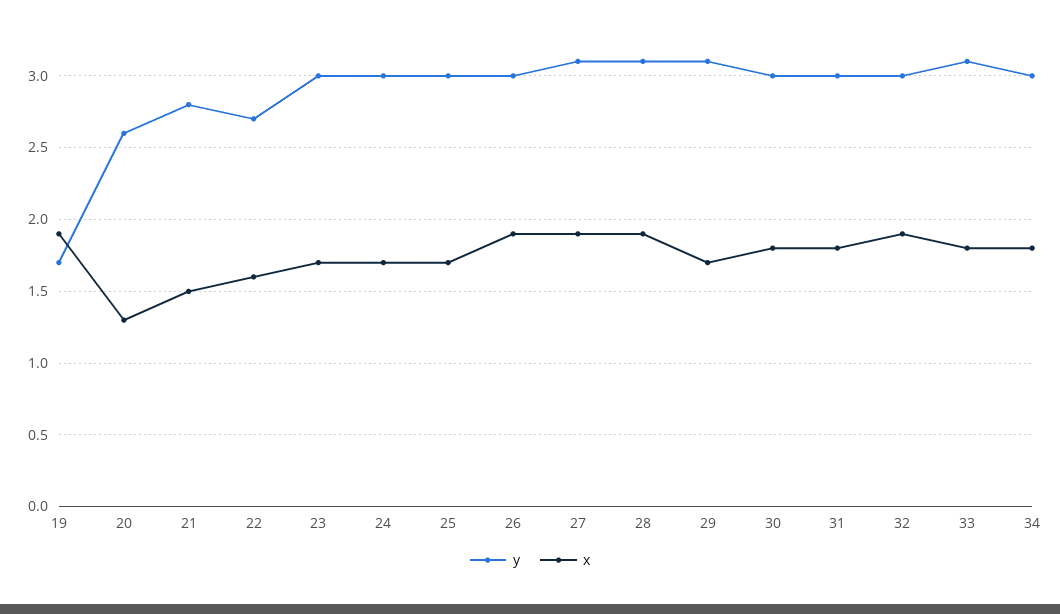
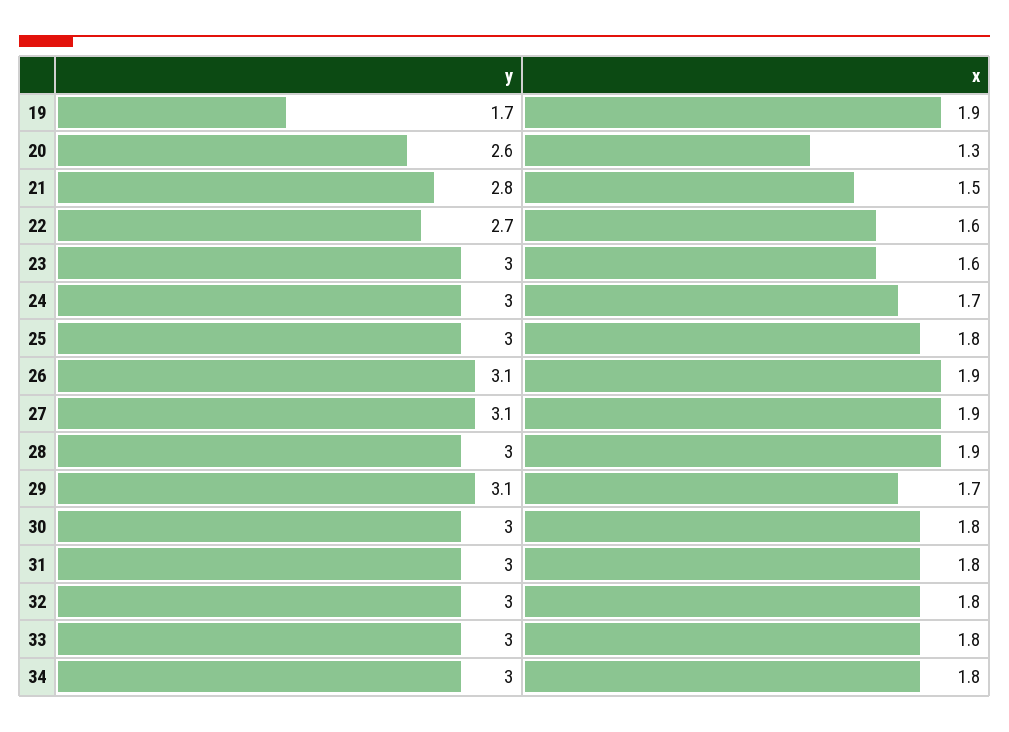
  {
    "y": {
      "19": 1.7,
      "20": 2.6,
      "21": 2.8,
      "22": 2.7,
      "23": 3,
      "24": 3,
      "25": 3,
-     "26": 3,
+     "26": 3.1,
      "27": 3.1,
-     "28": 3.1,
+     "28": 3,
      "29": 3.1,
      "30": 3,
      "31": 3,
      "32": 3,
-     "33": 3.1,
+     "33": 3,
      "34": 3
    },
    "x": {
      "19": 1.9,
      "20": 1.3,
      "21": 1.5,
      "22": 1.6,
-     "23": 1.7,
+     "23": 1.6,
      "24": 1.7,
-     "25": 1.7,
+     "25": 1.8,
      "26": 1.9,
      "27": 1.9,
      "28": 1.9,
      "29": 1.7,
      "30": 1.8,
      "31": 1.8,
-     "32": 1.9,
+     "32": 1.8,
      "33": 1.8,
      "34": 1.8
    }
  }

